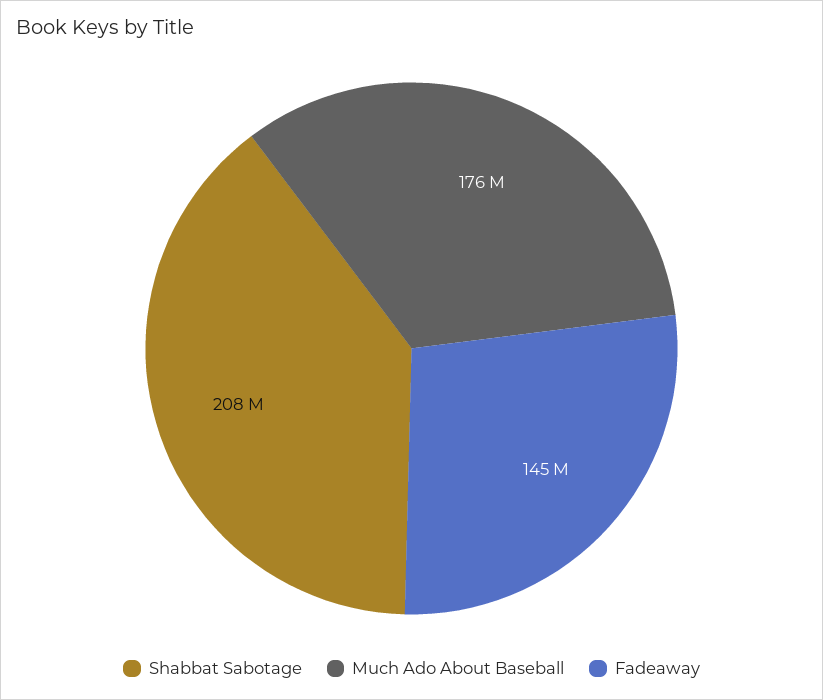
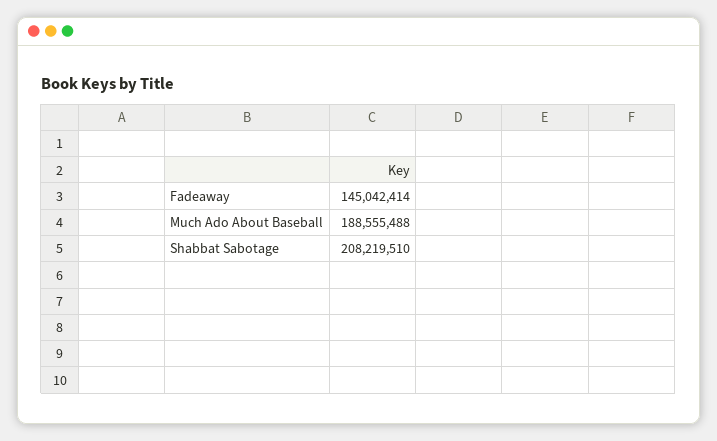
  {
    "Shabbat Sabotage": 208219510,
-   "Much Ado About Baseball": 176000000,
+   "Much Ado About Baseball": 188555488,
    "Fadeaway": 145042414
  }

